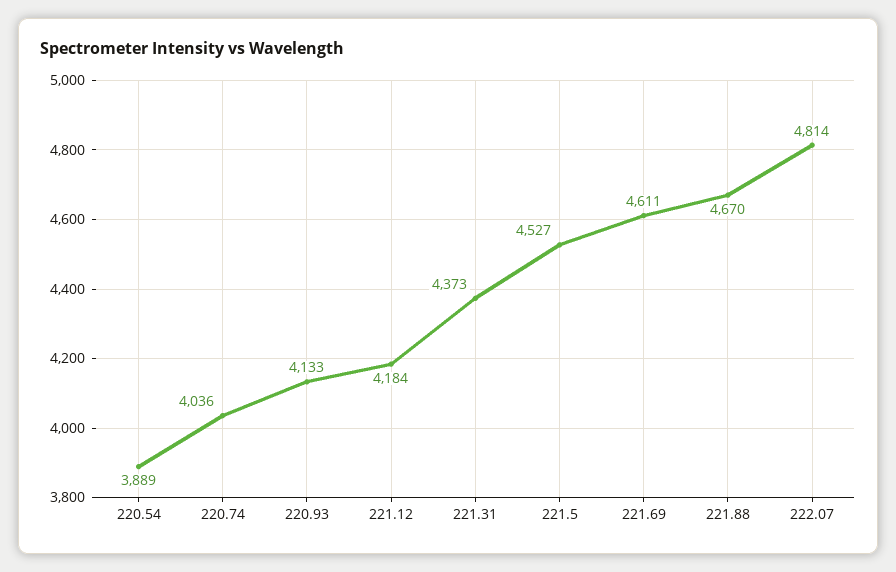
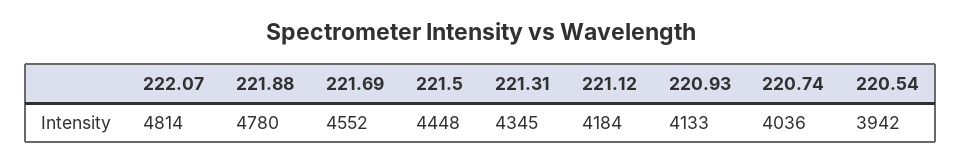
  {
-   "220.54": 3889,
+   "220.54": 3942,
    "220.74": 4036,
    "220.93": 4133,
    "221.12": 4184,
-   "221.31": 4373,
+   "221.31": 4345,
-   "221.5": 4527,
+   "221.5": 4448,
-   "221.69": 4611,
+   "221.69": 4552,
-   "221.88": 4670,
+   "221.88": 4780,
    "222.07": 4814
  }

